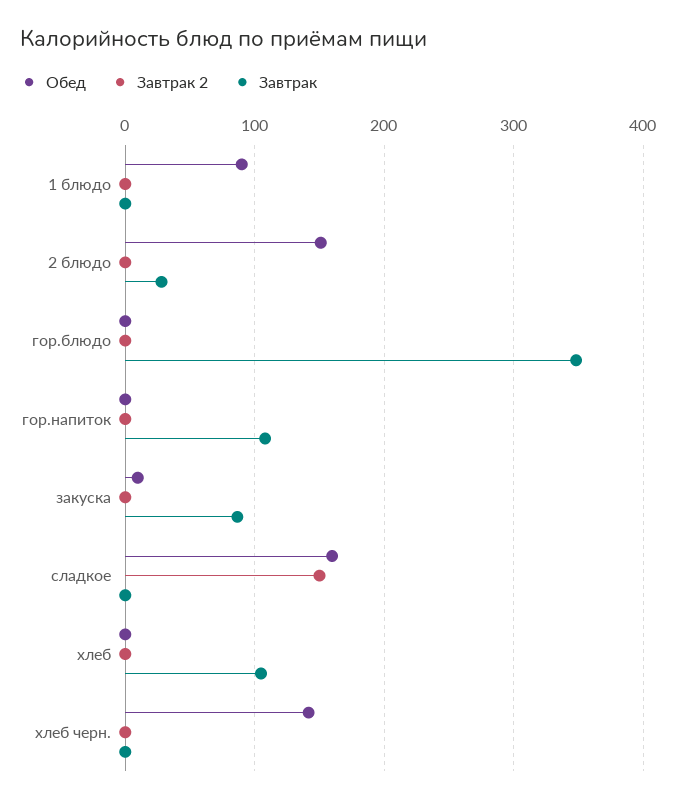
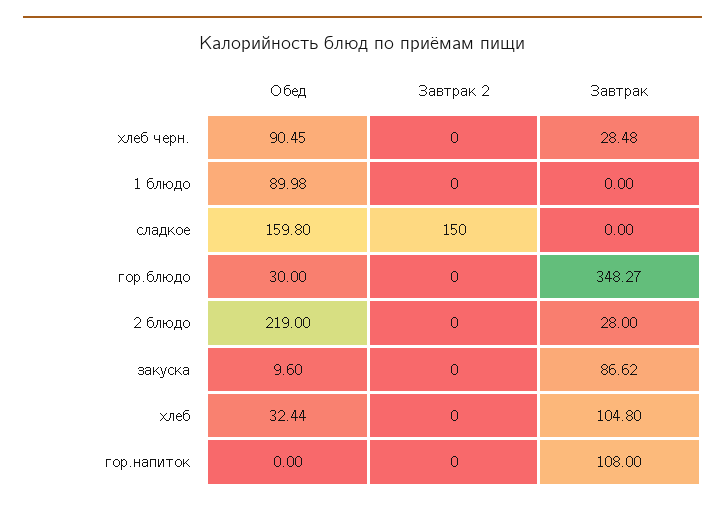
  {
    "Обед": {
      "1 блюдо": 89.98,
-     "2 блюдо": 150,
+     "2 блюдо": 219,
-     "гор.блюдо": 0,
+     "гор.блюдо": 30,
      "гор.напиток": 0,
      "закуска": 9.6,
      "сладкое": 159.8,
-     "хлеб": 0,
+     "хлеб": 32.44,
-     "хлеб черн.": 140
+     "хлеб черн.": 90.45
    },
    "Завтрак 2": {
      "1 блюдо": 0,
      "2 блюдо": 0,
      "гор.блюдо": 0,
      "гор.напиток": 0,
      "закуска": 0,
      "сладкое": 150,
      "хлеб": 0,
      "хлеб черн.": 0
    },
    "Завтрак": {
      "1 блюдо": 0,
      "2 блюдо": 28,
      "гор.блюдо": 348.27,
      "гор.напиток": 108,
      "закуска": 86.62,
      "сладкое": 0,
      "хлеб": 104.8,
-     "хлеб черн.": 0
+     "хлеб черн.": 28.48
    }
  }

